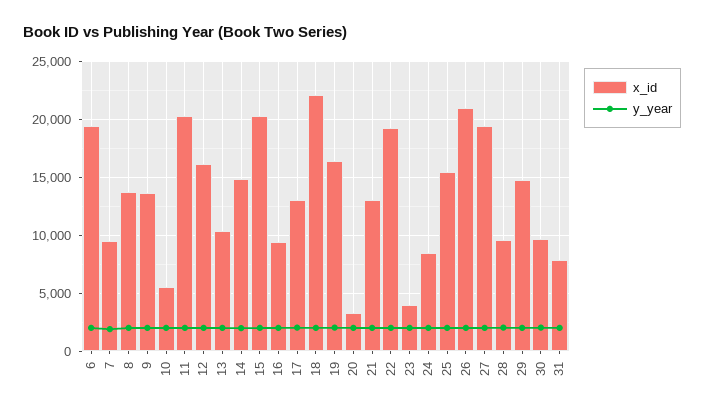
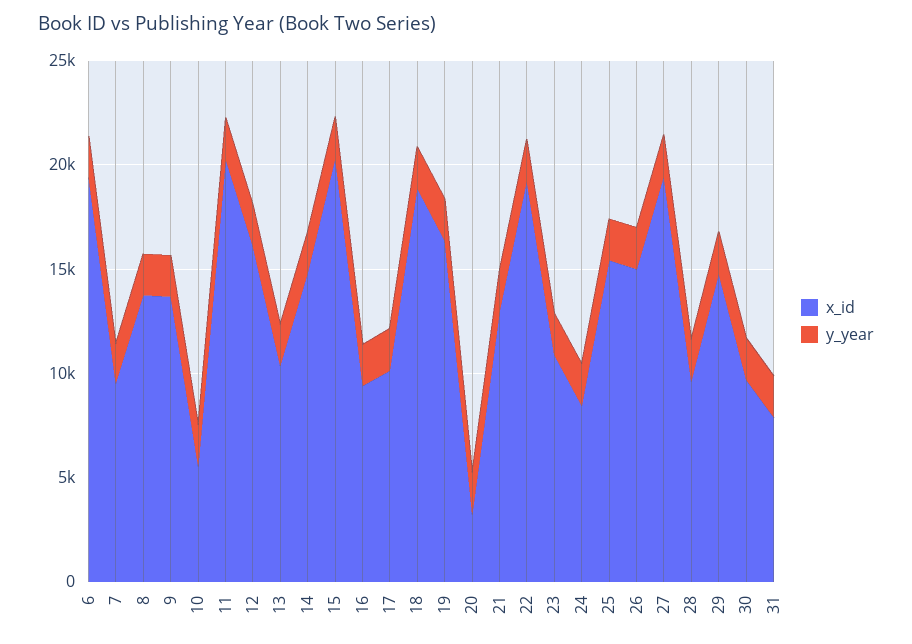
  {
    "x_id": {
      "6": 19000,
      "7": 10000,
      "8": 14000,
      "9": 14000,
      "10": 6000,
      "11": 20000,
      "12": 16000,
      "13": 10000,
      "14": 15000,
      "15": 20000,
      "16": 9000,
-     "17": 13000,
+     "17": 10000,
-     "18": 22000,
+     "18": 19000,
      "19": 16000,
      "20": 3000,
      "21": 13000,
      "22": 19000,
-     "23": 4000,
+     "23": 11000,
      "24": 8000,
      "25": 15000,
-     "26": 21000,
+     "26": 15000,
      "27": 19000,
      "28": 10000,
      "29": 15000,
      "30": 10000,
      "31": 8000
    },
    "y_year": {
      "6": 2000,
      "7": 2000,
      "8": 2000,
      "9": 2000,
      "10": 2000,
      "11": 2000,
      "12": 2000,
      "13": 2000,
      "14": 2000,
      "15": 2000,
      "16": 2000,
      "17": 2000,
      "18": 2000,
      "19": 2000,
      "20": 2000,
      "21": 2000,
      "22": 2000,
      "23": 2000,
      "24": 2000,
      "25": 2000,
      "26": 2000,
      "27": 2000,
      "28": 2000,
      "29": 2000,
      "30": 2000,
      "31": 2000
    }
  }

